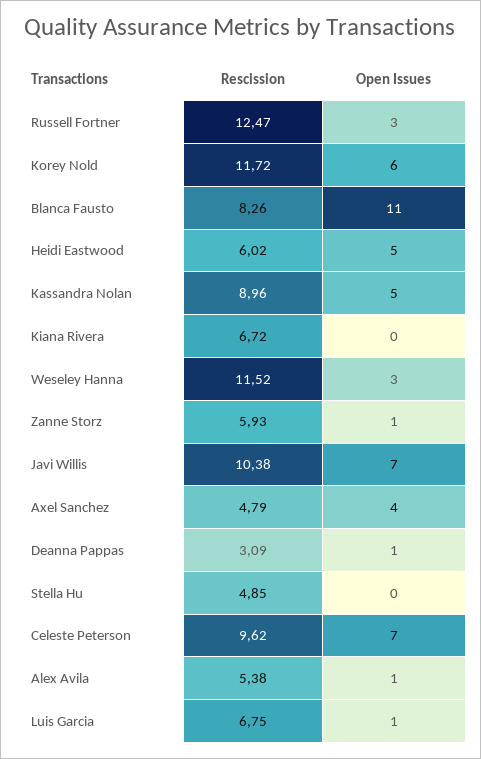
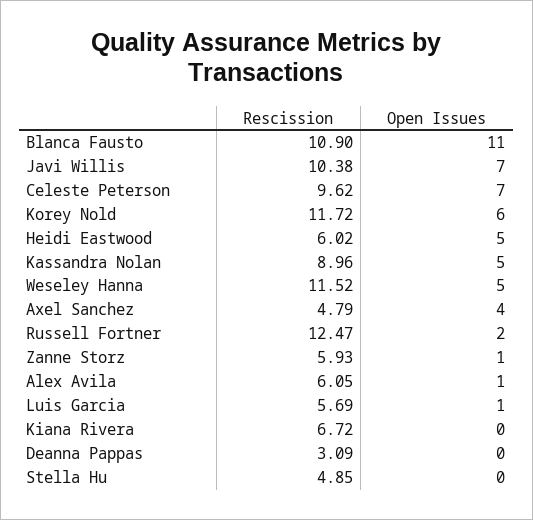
  {
    "Rescission": {
      "Russell Fortner": 12.47,
      "Korey Nold": 11.72,
-     "Blanca Fausto": 8.26,
+     "Blanca Fausto": 10.9,
      "Heidi Eastwood": 6.02,
      "Kassandra Nolan": 8.96,
      "Kiana Rivera": 6.72,
      "Weseley Hanna": 11.52,
      "Zanne Storz": 5.93,
      "Javi Willis": 10.38,
      "Axel Sanchez": 4.79,
      "Deanna Pappas": 3.09,
      "Stella Hu": 4.85,
      "Celeste Peterson": 9.62,
-     "Alex Avila": 5.38,
+     "Alex Avila": 6.05,
-     "Luis Garcia": 6.75
+     "Luis Garcia": 5.69
    },
    "Open Issues": {
-     "Russell Fortner": 3,
+     "Russell Fortner": 2,
      "Korey Nold": 6,
      "Blanca Fausto": 11,
      "Heidi Eastwood": 5,
      "Kassandra Nolan": 5,
      "Kiana Rivera": 0,
-     "Weseley Hanna": 3,
+     "Weseley Hanna": 5,
      "Zanne Storz": 1,
      "Javi Willis": 7,
      "Axel Sanchez": 4,
-     "Deanna Pappas": 1,
+     "Deanna Pappas": 0,
      "Stella Hu": 0,
      "Celeste Peterson": 7,
      "Alex Avila": 1,
      "Luis Garcia": 1
    }
  }

